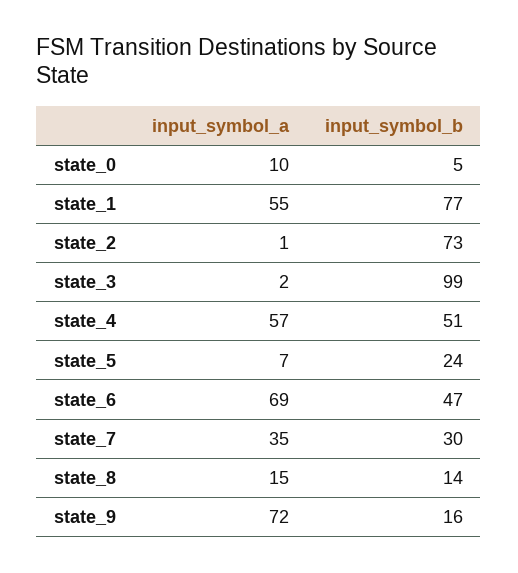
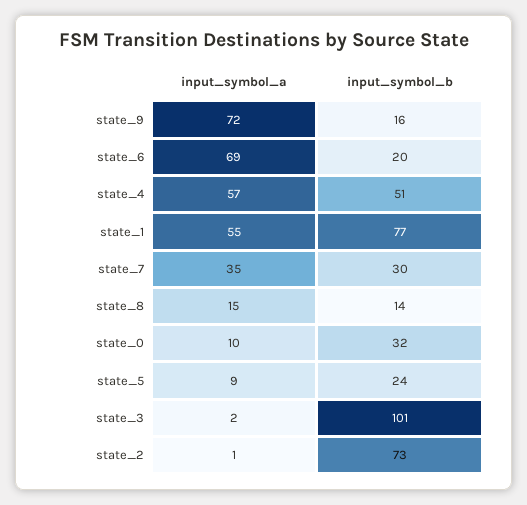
  {
    "input_symbol_a": {
      "state_0": 10,
      "state_1": 55,
      "state_2": 1,
      "state_3": 2,
      "state_4": 57,
-     "state_5": 7,
+     "state_5": 9,
      "state_6": 69,
      "state_7": 35,
      "state_8": 15,
      "state_9": 72
    },
    "input_symbol_b": {
-     "state_0": 5,
+     "state_0": 32,
      "state_1": 77,
      "state_2": 73,
-     "state_3": 99,
+     "state_3": 101,
      "state_4": 51,
      "state_5": 24,
-     "state_6": 47,
+     "state_6": 20,
      "state_7": 30,
      "state_8": 14,
      "state_9": 16
    }
  }

